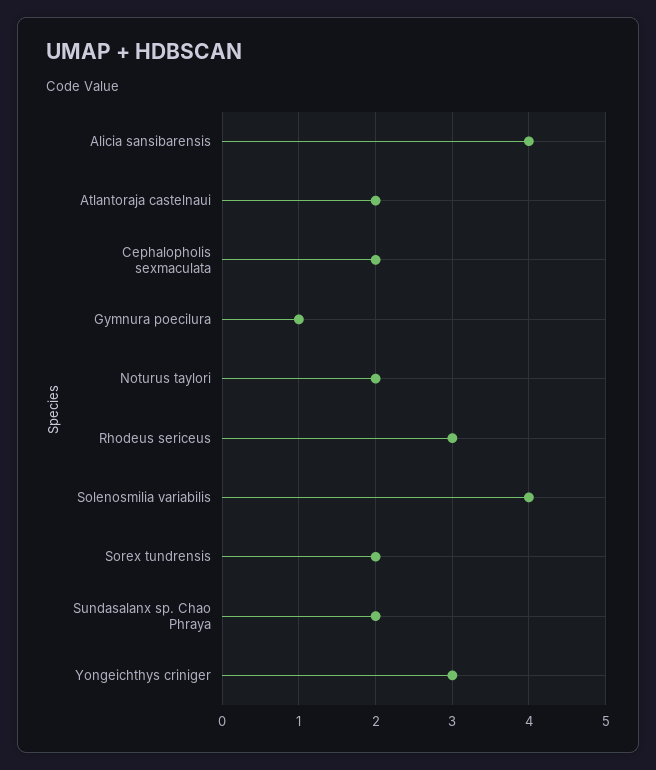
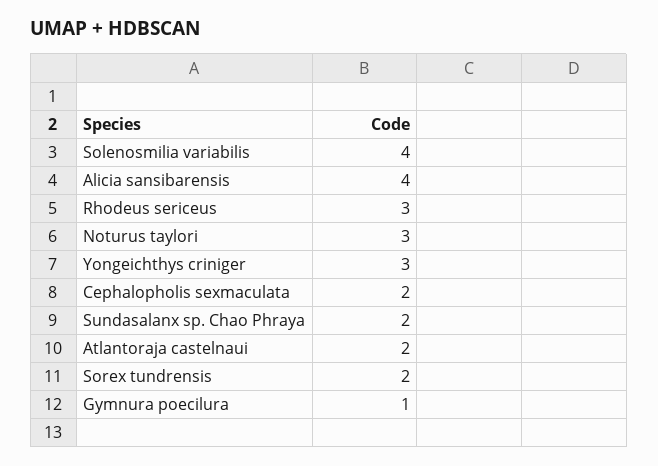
  {
    "Alicia sansibarensis": 4,
    "Atlantoraja castelnaui": 2,
    "Cephalopholis sexmaculata": 2,
    "Gymnura poecilura": 1,
-   "Noturus taylori": 2,
+   "Noturus taylori": 3,
    "Rhodeus sericeus": 3,
    "Solenosmilia variabilis": 4,
    "Sorex tundrensis": 2,
    "Sundasalanx sp. Chao Phraya": 2,
    "Yongeichthys criniger": 3
  }

